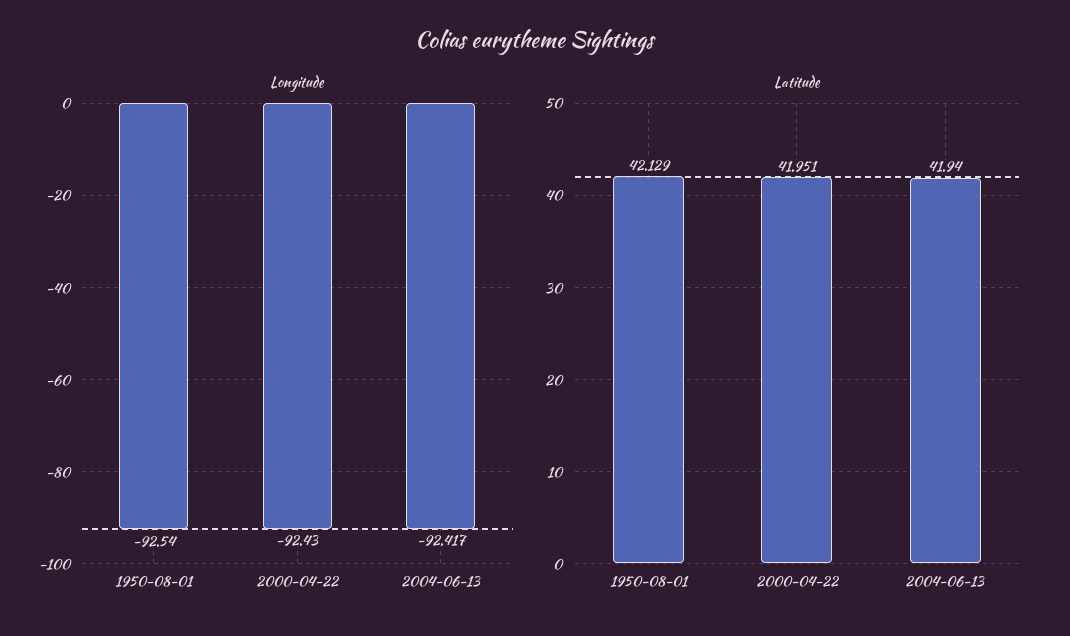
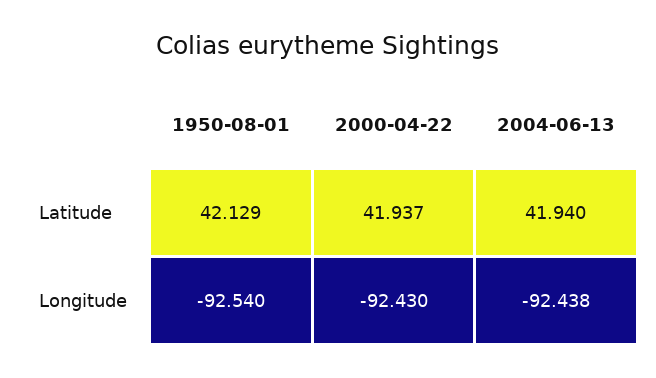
  {
    "Longitude": {
      "1950-08-01": -92.54,
      "2000-04-22": -92.43,
-     "2004-06-13": -92.417
+     "2004-06-13": -92.438
    },
    "Latitude": {
      "1950-08-01": 42.129,
-     "2000-04-22": 41.951,
+     "2000-04-22": 41.937,
      "2004-06-13": 41.94
    }
  }

